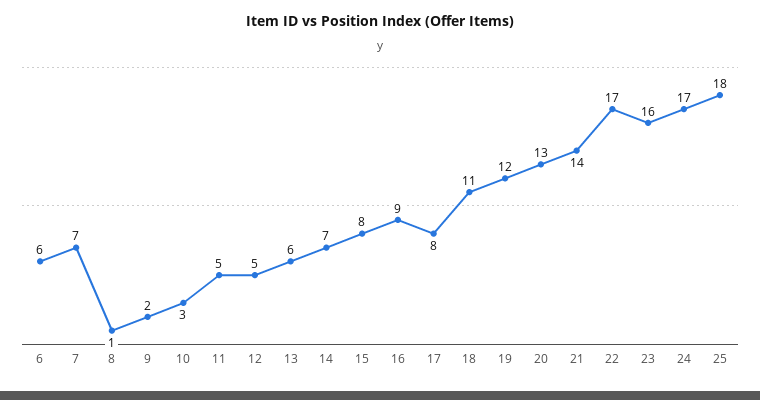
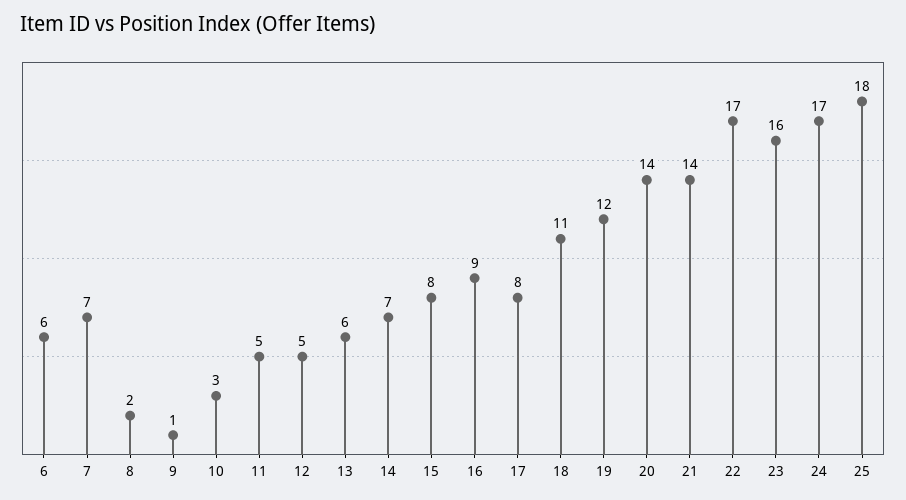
  {
    "6": 6,
    "7": 7,
-   "8": 1,
+   "8": 2,
-   "9": 2,
+   "9": 1,
    "10": 3,
    "11": 5,
    "12": 5,
    "13": 6,
    "14": 7,
    "15": 8,
    "16": 9,
    "17": 8,
    "18": 11,
    "19": 12,
-   "20": 13,
+   "20": 14,
    "21": 14,
    "22": 17,
    "23": 16,
    "24": 17,
    "25": 18
  }

